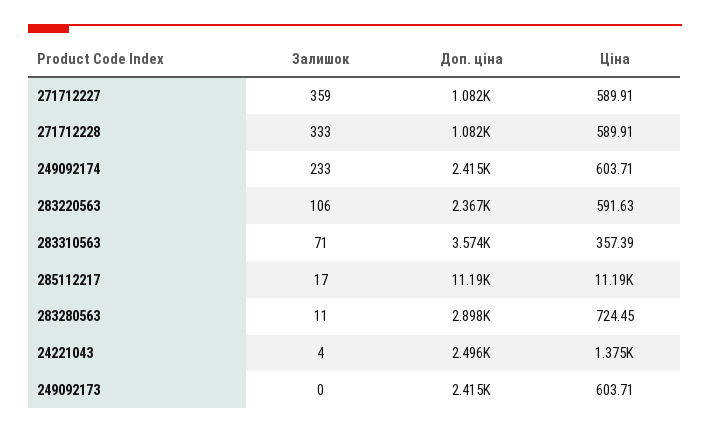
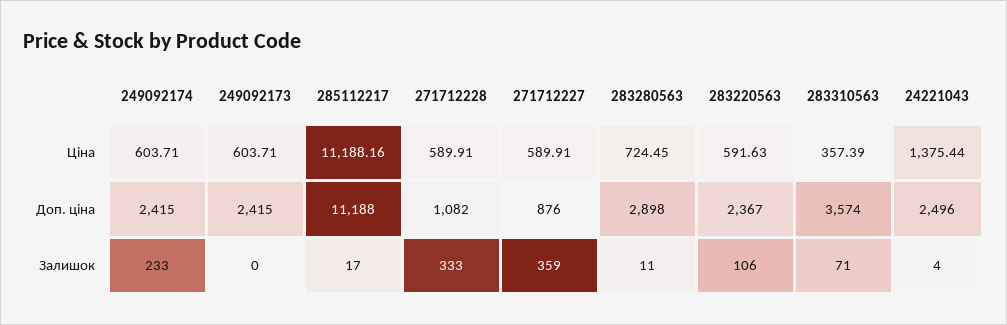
  {
    "Залишок": {
      "271712227": 359,
      "271712228": 333,
      "249092174": 233,
      "283220563": 106,
      "283310563": 71,
      "285112217": 17,
      "283280563": 11,
      "24221043": 4,
      "249092173": 0
    },
    "Доп. ціна": {
-     "271712227": 1082,
+     "271712227": 876,
      "271712228": 1082,
      "249092174": 2415,
      "283220563": 2367,
      "283310563": 3574,
      "285112217": 11188,
      "283280563": 2898,
      "24221043": 2496,
      "249092173": 2415
    },
    "Ціна": {
      "271712227": 589.91,
      "271712228": 589.91,
      "249092174": 603.71,
      "283220563": 591.63,
      "283310563": 357.39,
      "285112217": 11188.16,
      "283280563": 724.45,
      "24221043": 1375.44,
      "249092173": 603.71
    }
  }

